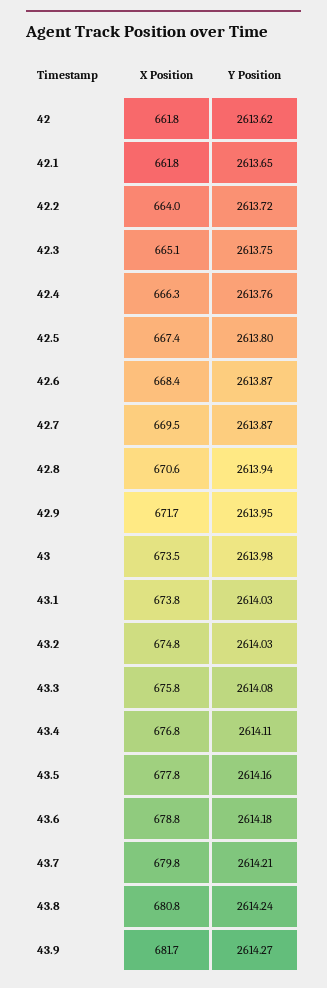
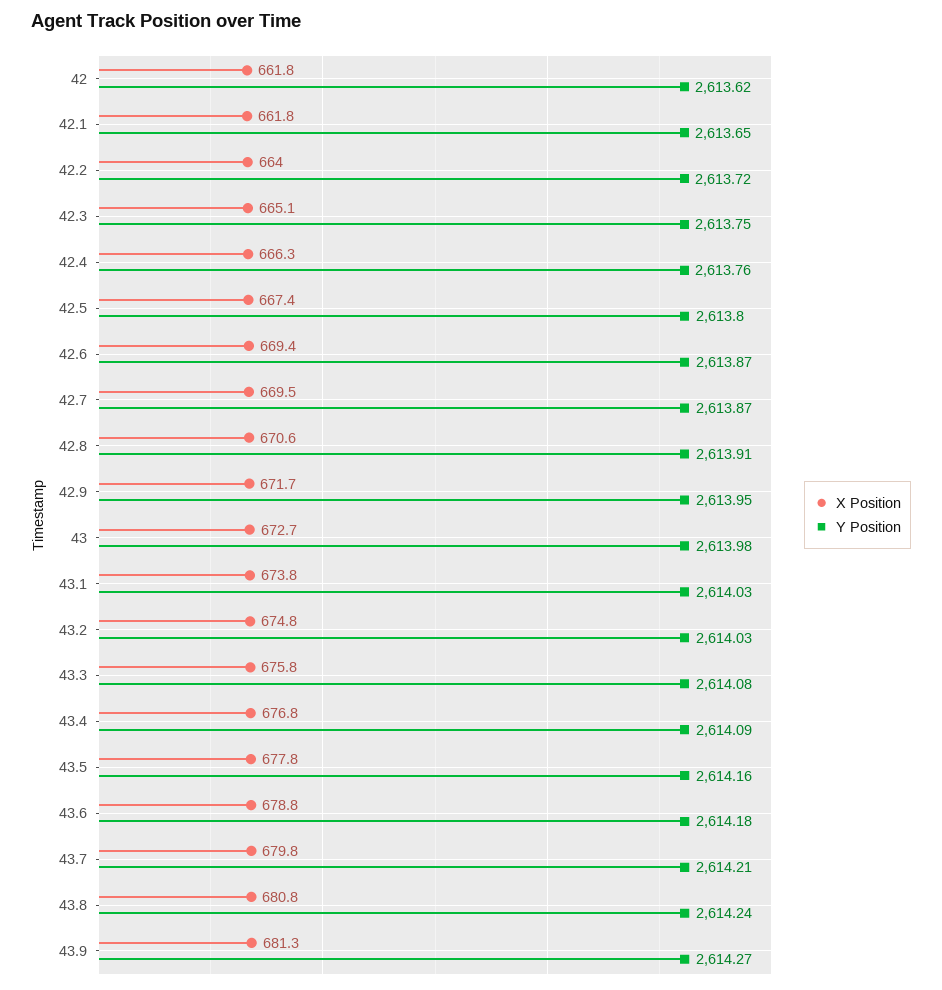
  {
    "X Position": {
      "42": 661.8,
      "42.1": 661.8,
      "42.2": 664,
      "42.3": 665.1,
      "42.4": 666.3,
      "42.5": 667.4,
-     "42.6": 668.4,
+     "42.6": 669.4,
      "42.7": 669.5,
      "42.8": 670.6,
      "42.9": 671.7,
-     "43": 673.5,
+     "43": 672.7,
      "43.1": 673.8,
      "43.2": 674.8,
      "43.3": 675.8,
      "43.4": 676.8,
      "43.5": 677.8,
      "43.6": 678.8,
      "43.7": 679.8,
      "43.8": 680.8,
-     "43.9": 681.7
+     "43.9": 681.3
    },
    "Y Position": {
      "42": 2613.62,
      "42.1": 2613.65,
      "42.2": 2613.72,
      "42.3": 2613.75,
      "42.4": 2613.76,
      "42.5": 2613.8,
      "42.6": 2613.87,
      "42.7": 2613.87,
-     "42.8": 2613.94,
+     "42.8": 2613.91,
      "42.9": 2613.95,
      "43": 2613.98,
      "43.1": 2614.03,
      "43.2": 2614.03,
      "43.3": 2614.08,
-     "43.4": 2614.11,
+     "43.4": 2614.09,
      "43.5": 2614.16,
      "43.6": 2614.18,
      "43.7": 2614.21,
      "43.8": 2614.24,
      "43.9": 2614.27
    }
  }

